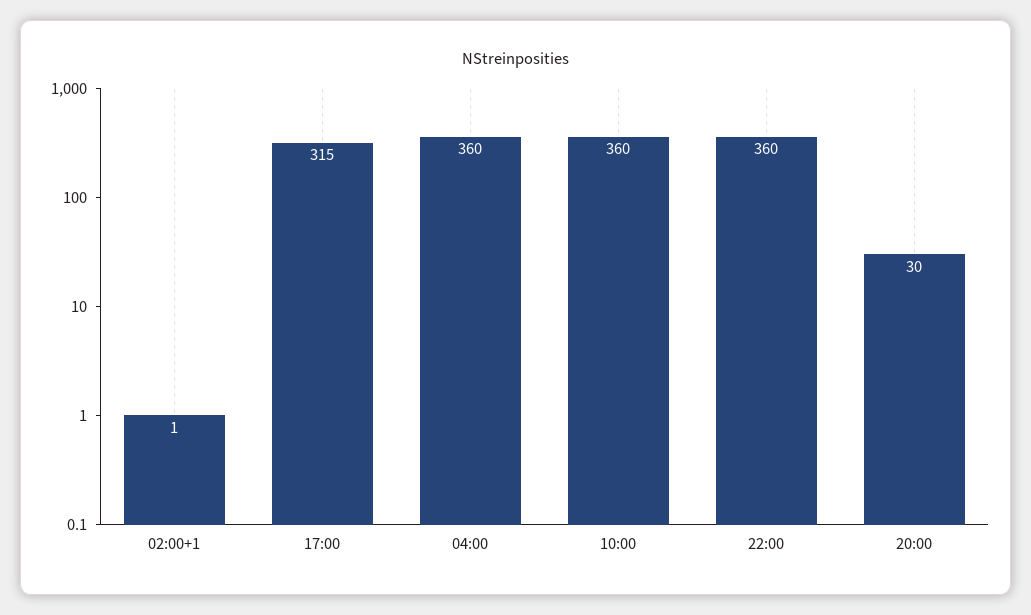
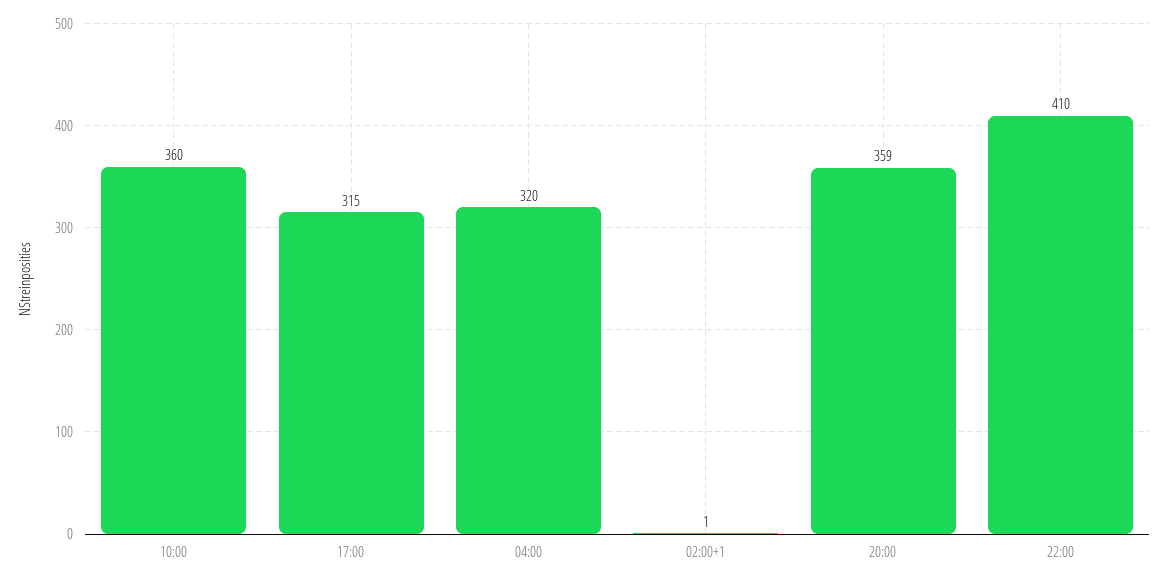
  {
    "02:00+1": 1,
    "17:00": 315,
-   "04:00": 360,
+   "04:00": 320,
    "10:00": 360,
-   "22:00": 360,
+   "22:00": 410,
-   "20:00": 30
+   "20:00": 359
  }

